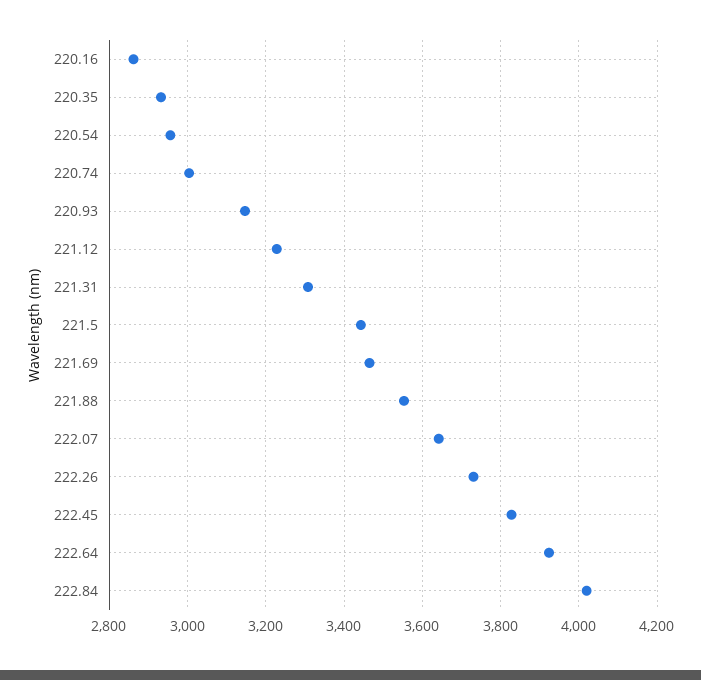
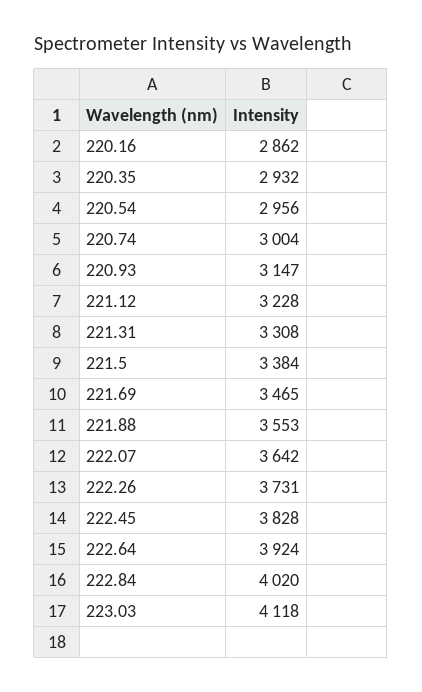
  {
    "220.16": 2862,
    "220.35": 2932,
    "220.54": 2956,
    "220.74": 3004,
    "220.93": 3147,
    "221.12": 3228,
    "221.31": 3308,
-   "221.5": 3440,
+   "221.5": 3384,
    "221.69": 3465,
    "221.88": 3553,
    "222.07": 3642,
    "222.26": 3731,
    "222.45": 3828,
    "222.64": 3924,
-   "222.84": 4020
+   "222.84": 4020,
+   "223.03": 4118
  }

